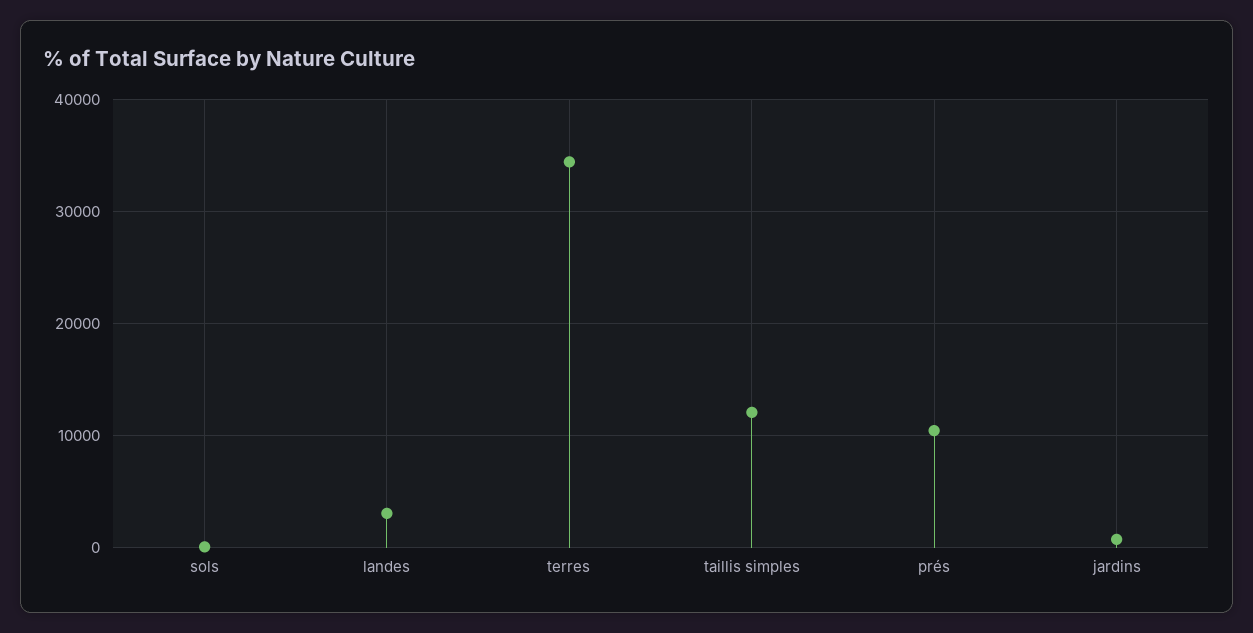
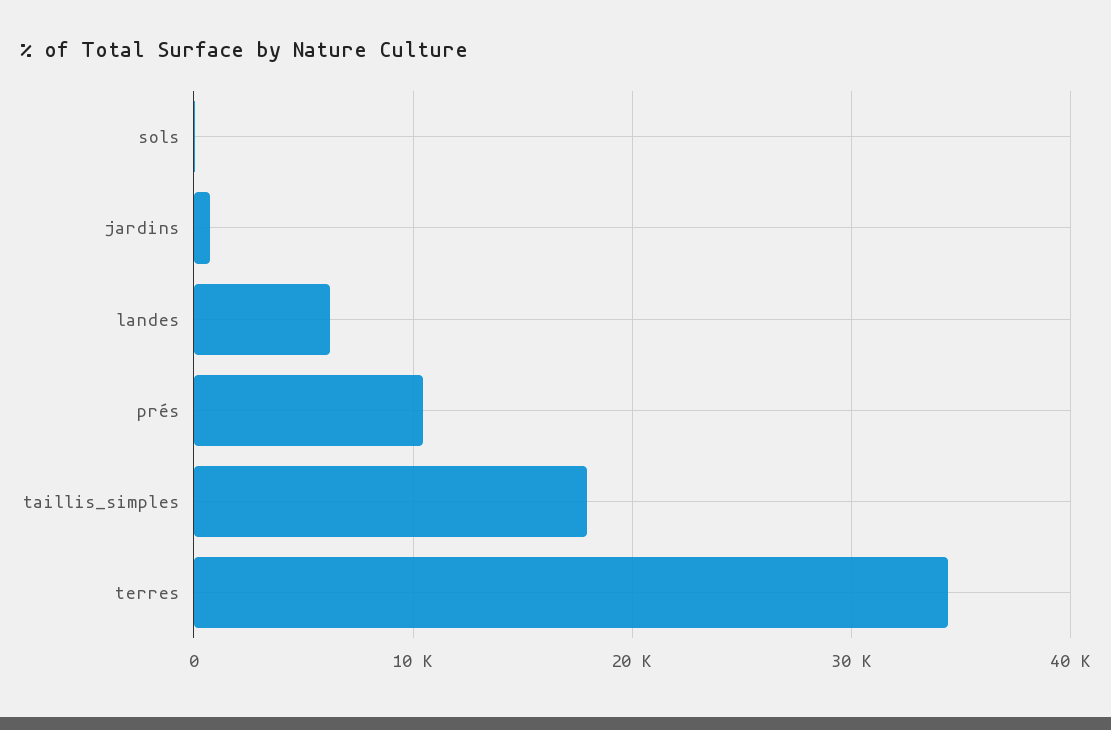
  {
    "sols": 0,
-   "landes": 3000,
+   "landes": 6000,
    "terres": 34000,
-   "taillis simples": 12000,
+   "taillis simples": 18000,
    "prés": 10000,
    "jardins": 1000
  }

